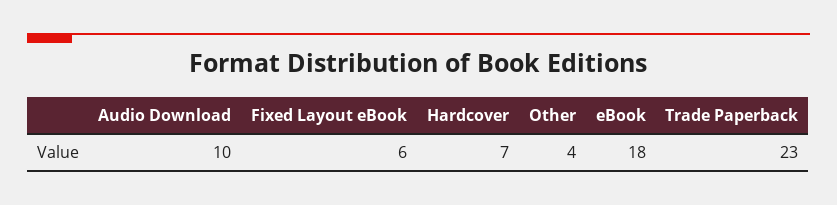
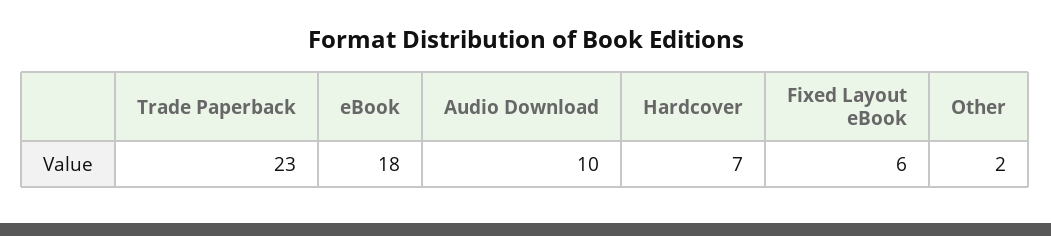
  {
    "Audio Download": 10,
    "Fixed Layout eBook": 6,
    "Hardcover": 7,
-   "Other": 4,
+   "Other": 2,
    "eBook": 18,
    "Trade Paperback": 23
  }

